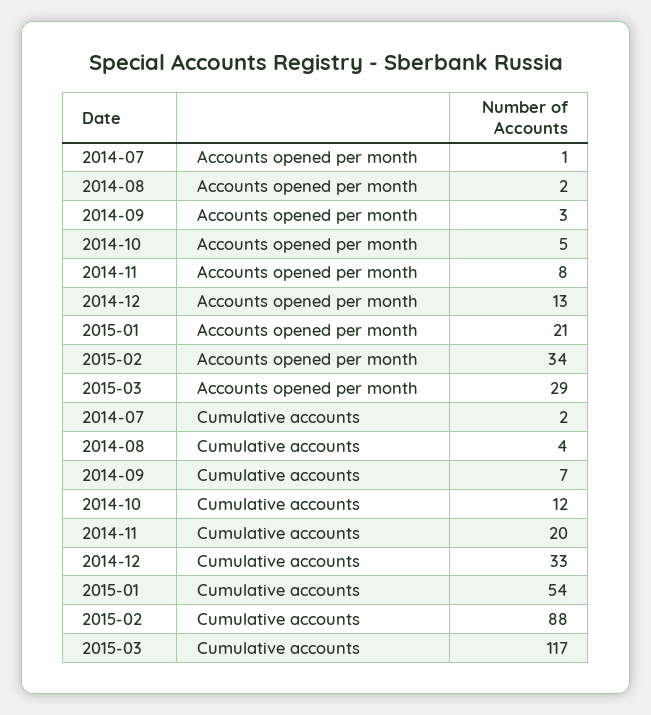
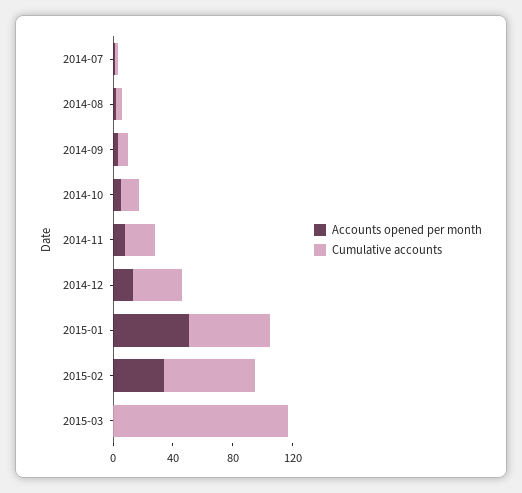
  {
    "Accounts opened per month": {
      "2014-07": 1,
      "2014-08": 2,
      "2014-09": 3,
      "2014-10": 5,
      "2014-11": 8,
      "2014-12": 13,
-     "2015-01": 21,
+     "2015-01": 50,
      "2015-02": 34,
-     "2015-03": 29
+     "2015-03": 0
    },
    "Cumulative accounts": {
      "2014-07": 2,
      "2014-08": 4,
      "2014-09": 7,
      "2014-10": 12,
      "2014-11": 20,
      "2014-12": 33,
      "2015-01": 54,
-     "2015-02": 88,
+     "2015-02": 60,
      "2015-03": 117
    }
  }

